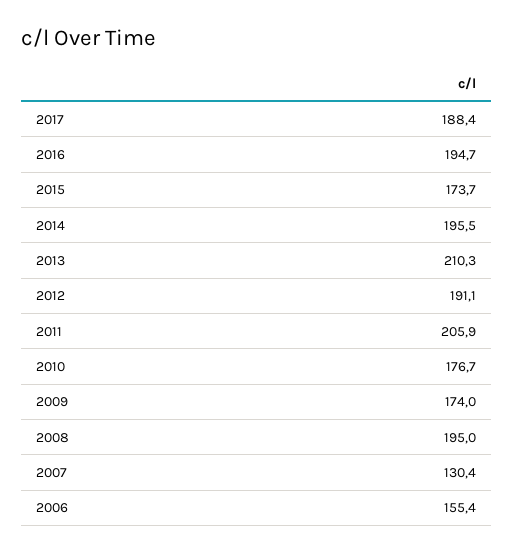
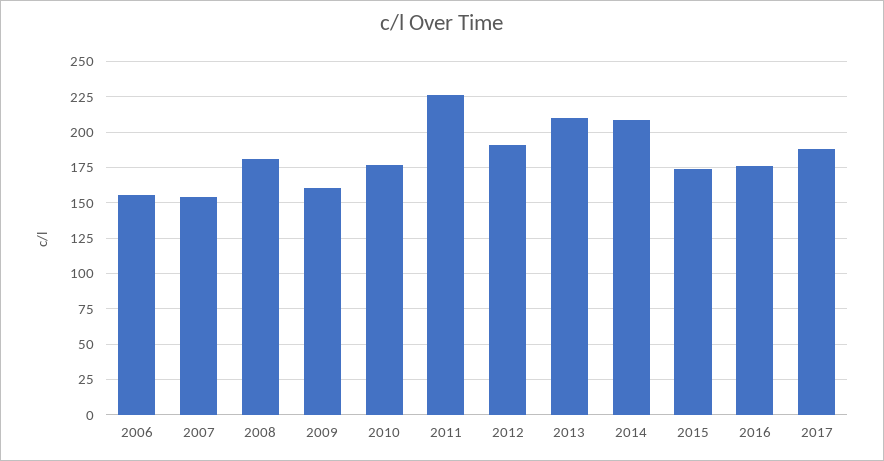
  {
    "2017": 188.4,
-   "2016": 194.7,
+   "2016": 175,
    "2015": 173.7,
-   "2014": 195.5,
+   "2014": 210,
    "2013": 210.3,
    "2012": 191.1,
-   "2011": 205.9,
+   "2011": 225,
    "2010": 176.7,
-   "2009": 174,
+   "2009": 160,
-   "2008": 195,
+   "2008": 180,
-   "2007": 130.4,
+   "2007": 155,
    "2006": 155.4
  }

